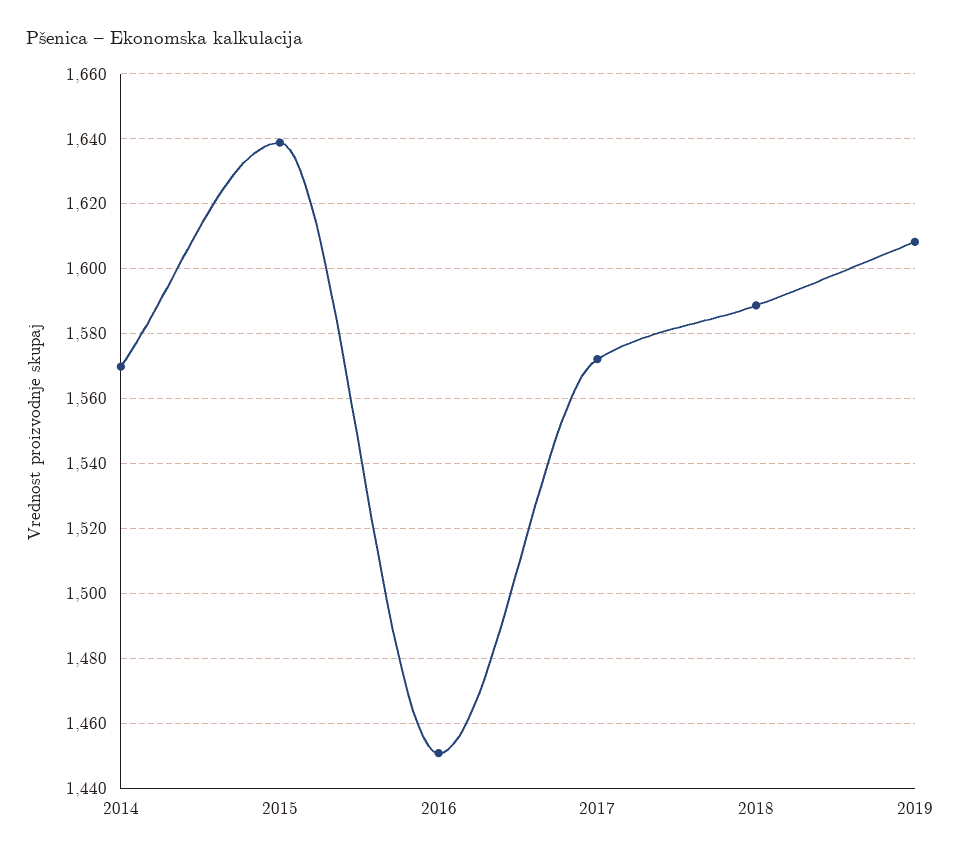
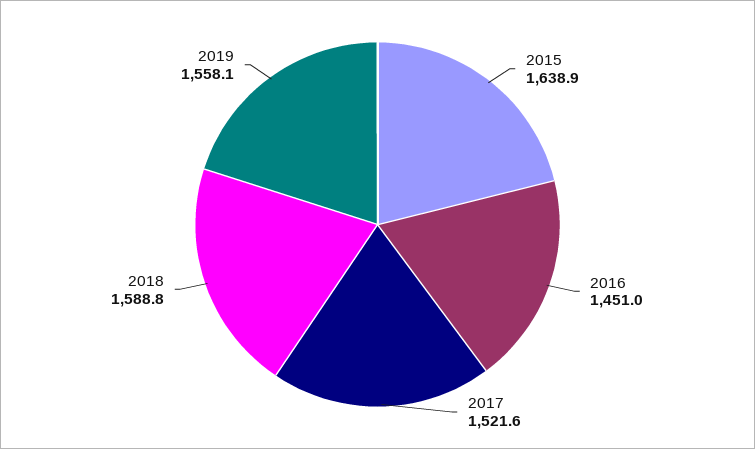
  {
-   "2014": 1570,
    "2015": 1638.9,
    "2016": 1451,
-   "2017": 1572,
+   "2017": 1521.6,
    "2018": 1588.8,
-   "2019": 1608
+   "2019": 1558.1
  }

